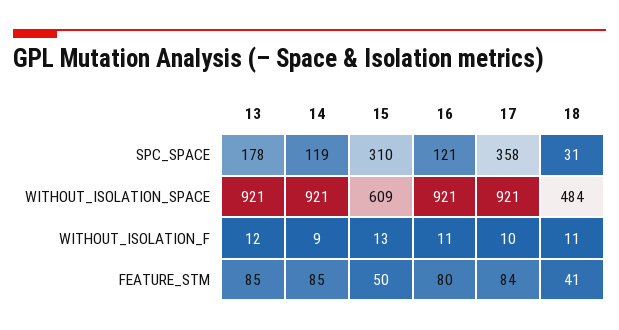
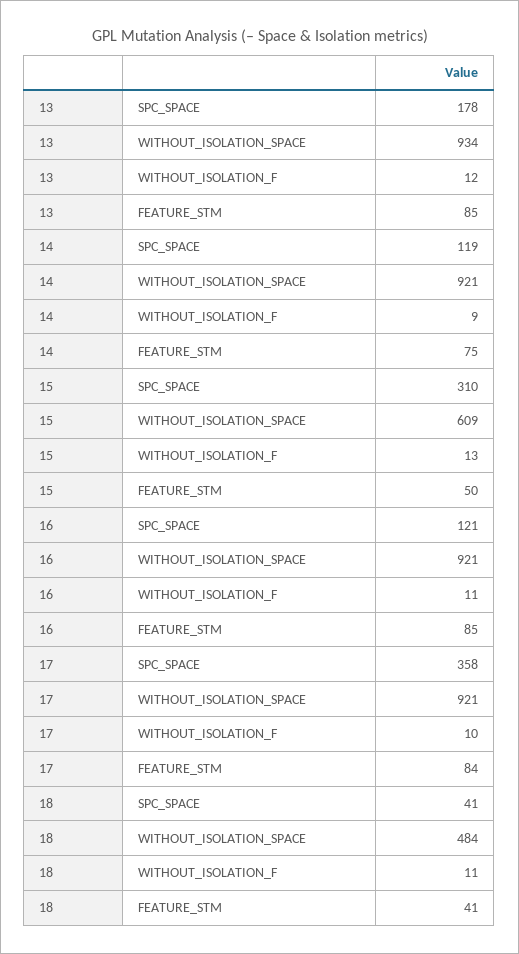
  {
    "13": {
      "SPC_SPACE": 178,
-     "WITHOUT_ISOLATION_SPACE": 921,
+     "WITHOUT_ISOLATION_SPACE": 934,
      "WITHOUT_ISOLATION_F": 12,
      "FEATURE_STM": 85
    },
    "14": {
      "SPC_SPACE": 119,
      "WITHOUT_ISOLATION_SPACE": 921,
      "WITHOUT_ISOLATION_F": 9,
-     "FEATURE_STM": 85
+     "FEATURE_STM": 75
    },
    "15": {
      "SPC_SPACE": 310,
      "WITHOUT_ISOLATION_SPACE": 609,
      "WITHOUT_ISOLATION_F": 13,
      "FEATURE_STM": 50
    },
    "16": {
      "SPC_SPACE": 121,
      "WITHOUT_ISOLATION_SPACE": 921,
      "WITHOUT_ISOLATION_F": 11,
-     "FEATURE_STM": 80
+     "FEATURE_STM": 85
    },
    "17": {
      "SPC_SPACE": 358,
      "WITHOUT_ISOLATION_SPACE": 921,
      "WITHOUT_ISOLATION_F": 10,
      "FEATURE_STM": 84
    },
    "18": {
-     "SPC_SPACE": 31,
+     "SPC_SPACE": 41,
      "WITHOUT_ISOLATION_SPACE": 484,
      "WITHOUT_ISOLATION_F": 11,
      "FEATURE_STM": 41
    }
  }

